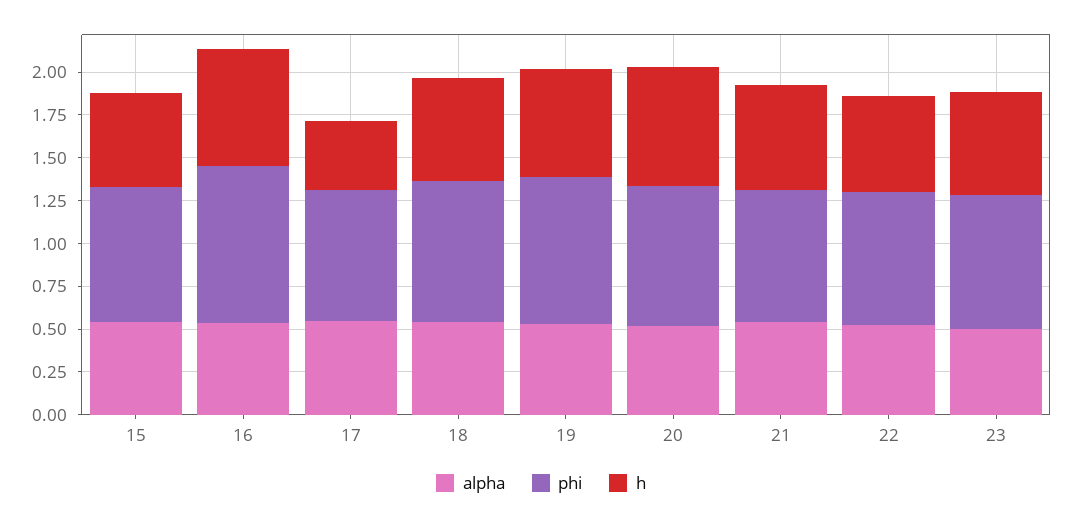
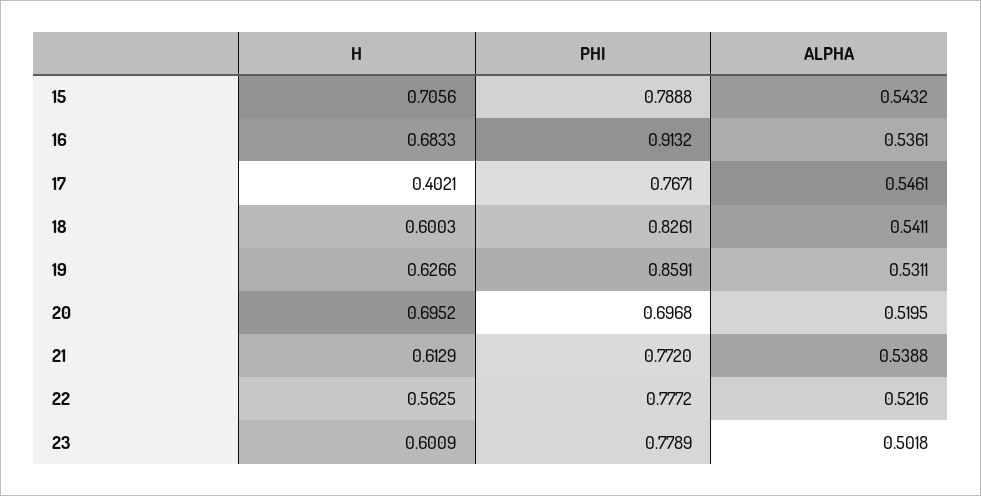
  {
    "alpha": {
      "15": 0.5432,
      "16": 0.5361,
      "17": 0.5461,
      "18": 0.5411,
      "19": 0.5311,
      "20": 0.5195,
      "21": 0.5388,
      "22": 0.5216,
      "23": 0.5018
    },
    "phi": {
      "15": 0.7888,
      "16": 0.9132,
      "17": 0.7671,
      "18": 0.8261,
      "19": 0.8591,
-     "20": 0.8,
+     "20": 0.6968,
      "21": 0.772,
      "22": 0.7772,
      "23": 0.7789
    },
    "h": {
-     "15": 0.55,
+     "15": 0.7056,
      "16": 0.6833,
      "17": 0.4021,
      "18": 0.6003,
      "19": 0.6266,
      "20": 0.6952,
      "21": 0.6129,
      "22": 0.5625,
      "23": 0.6009
    }
  }

